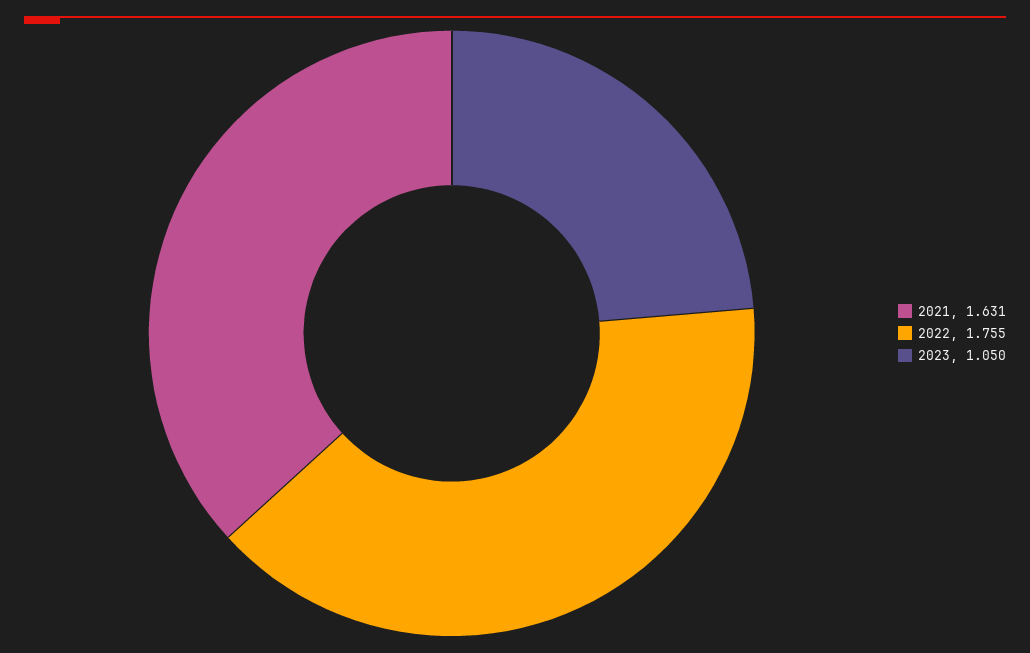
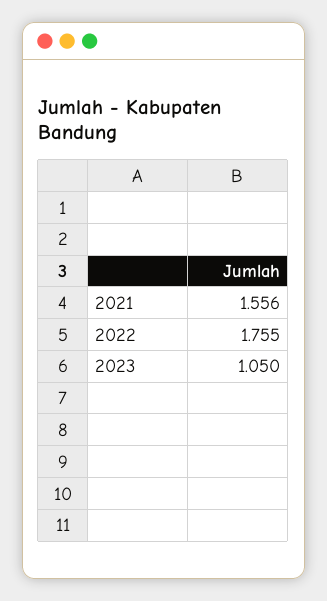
  {
-   "2021": 1.631,
+   "2021": 1.556,
    "2022": 1.755,
    "2023": 1.05
  }

